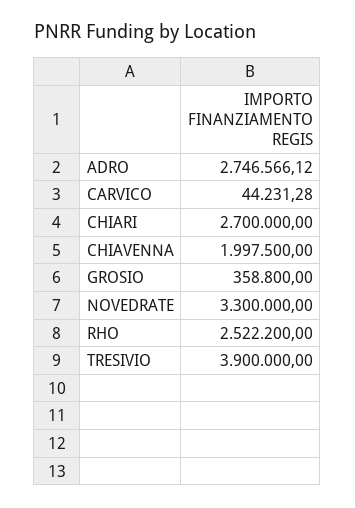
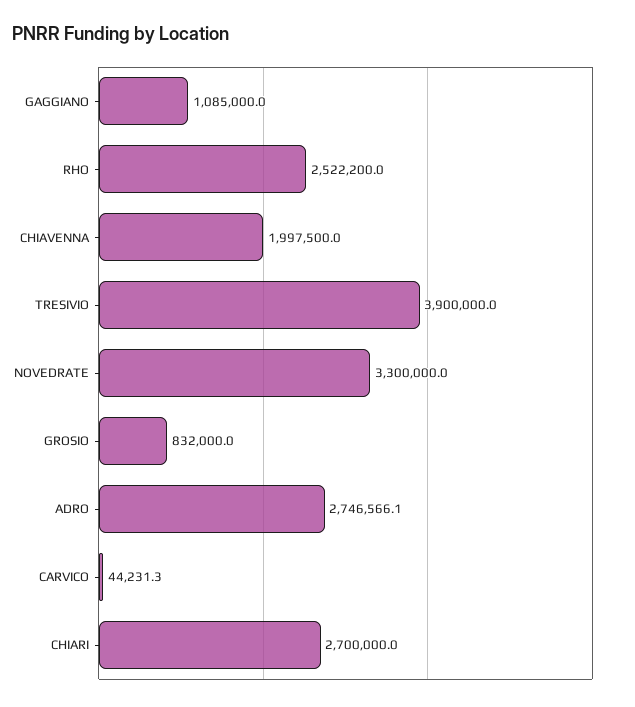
  {
    "ADRO": 2746566.12,
    "CARVICO": 44231.28,
    "CHIARI": 2700000,
    "CHIAVENNA": 1997500,
-   "GROSIO": 358800,
+   "GROSIO": 832000,
    "NOVEDRATE": 3300000,
    "RHO": 2522200,
-   "TRESIVIO": 3900000
+   "TRESIVIO": 3900000,
+   "GAGGIANO": 1085000
  }

